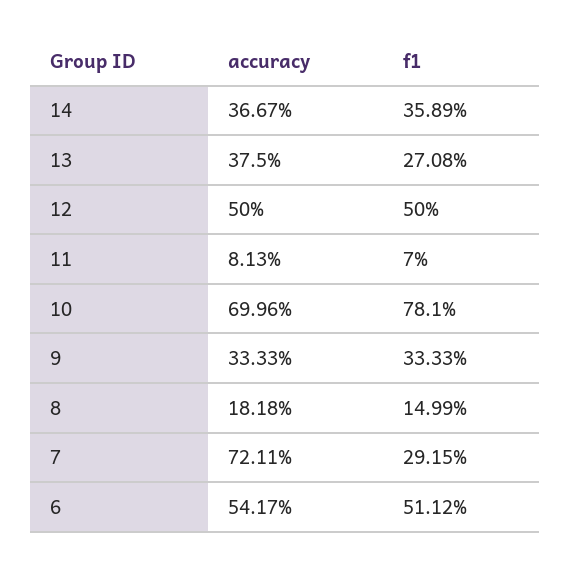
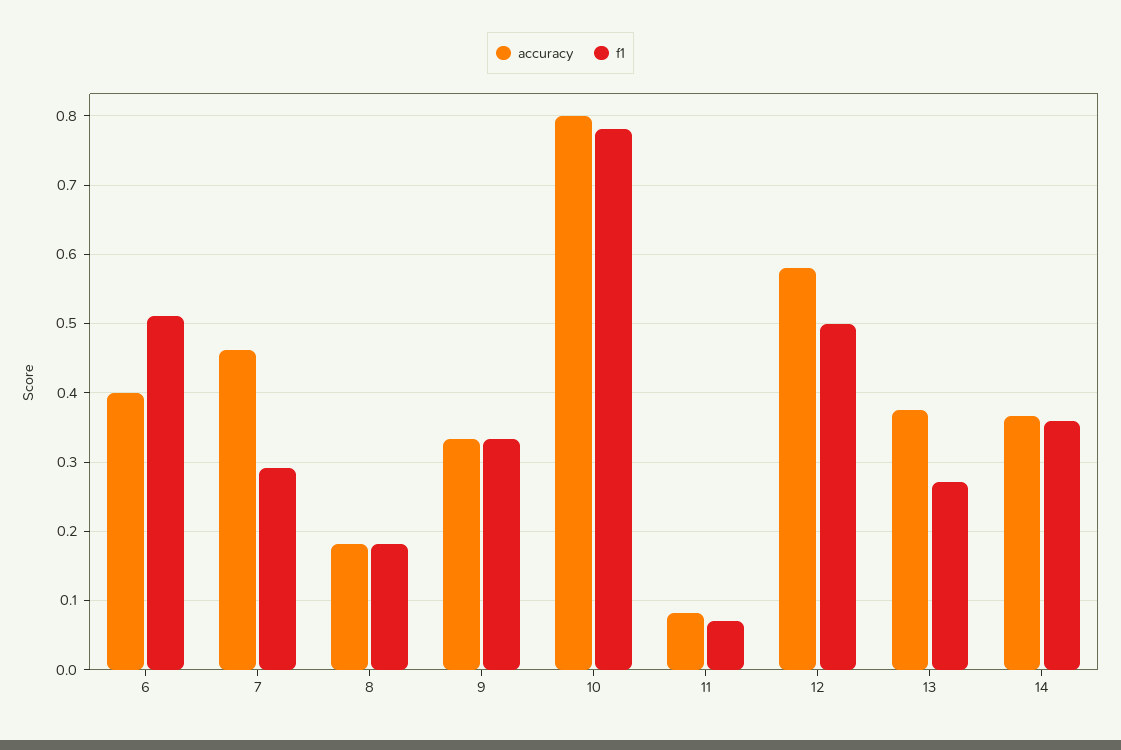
  {
    "accuracy": {
      "14": 0.3667,
      "13": 0.375,
-     "12": 0.5,
+     "12": 0.58,
      "11": 0.0813,
-     "10": 0.6996,
+     "10": 0.8,
      "9": 0.3333,
      "8": 0.1818,
-     "7": 0.7211,
+     "7": 0.46,
-     "6": 0.5417
+     "6": 0.4
    },
    "f1": {
      "14": 0.3589,
      "13": 0.2708,
      "12": 0.5,
      "11": 0.07,
      "10": 0.781,
      "9": 0.3333,
-     "8": 0.1499,
+     "8": 0.18,
      "7": 0.2915,
      "6": 0.5112
    }
  }

